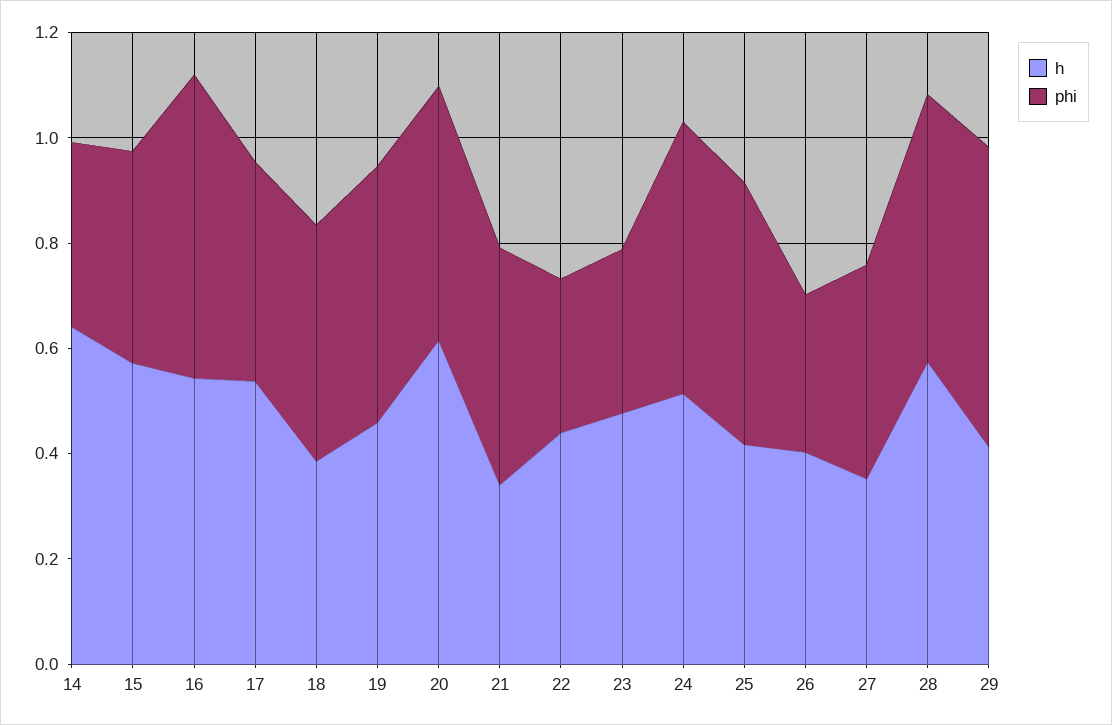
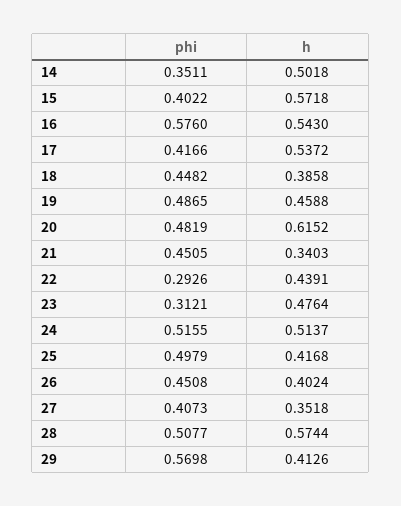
  {
    "h": {
-     "14": 0.65,
+     "14": 0.5018,
      "15": 0.5718,
      "16": 0.543,
      "17": 0.5372,
      "18": 0.3858,
      "19": 0.4588,
      "20": 0.6152,
      "21": 0.3403,
      "22": 0.4391,
      "23": 0.4764,
      "24": 0.5137,
      "25": 0.4168,
      "26": 0.4024,
      "27": 0.3518,
      "28": 0.5744,
      "29": 0.4126
    },
    "phi": {
      "14": 0.3511,
      "15": 0.4022,
      "16": 0.576,
      "17": 0.4166,
      "18": 0.4482,
      "19": 0.4865,
      "20": 0.4819,
      "21": 0.4505,
      "22": 0.2926,
      "23": 0.3121,
      "24": 0.5155,
      "25": 0.4979,
-     "26": 0.3,
+     "26": 0.4508,
      "27": 0.4073,
      "28": 0.5077,
      "29": 0.5698
    }
  }

